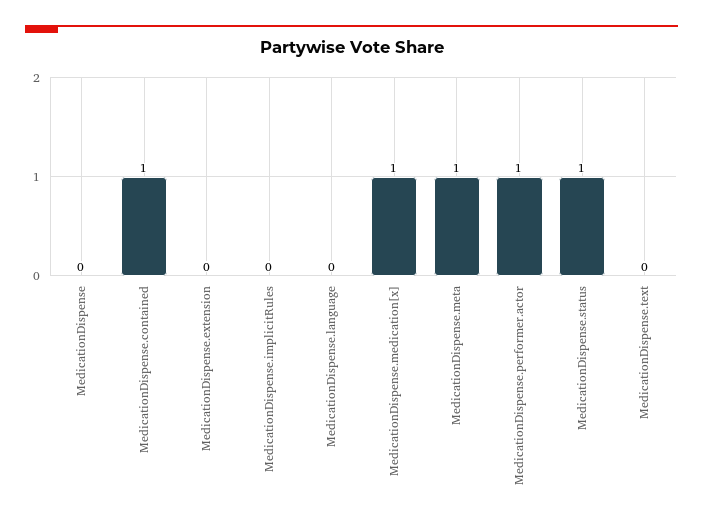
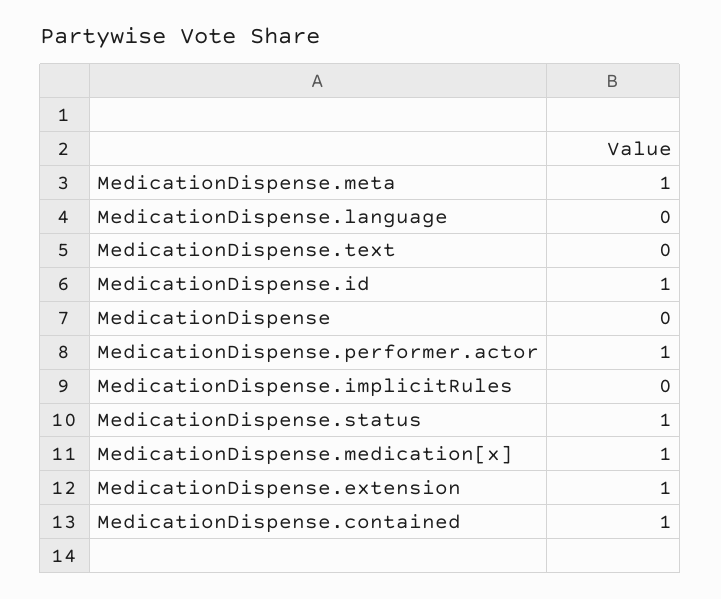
  {
    "MedicationDispense": 0,
    "MedicationDispense.contained": 1,
-   "MedicationDispense.extension": 0,
+   "MedicationDispense.extension": 1,
    "MedicationDispense.implicitRules": 0,
    "MedicationDispense.language": 0,
    "MedicationDispense.medication[x]": 1,
    "MedicationDispense.meta": 1,
    "MedicationDispense.performer.actor": 1,
    "MedicationDispense.status": 1,
-   "MedicationDispense.text": 0
+   "MedicationDispense.text": 0,
+   "MedicationDispense.id": 1
  }

